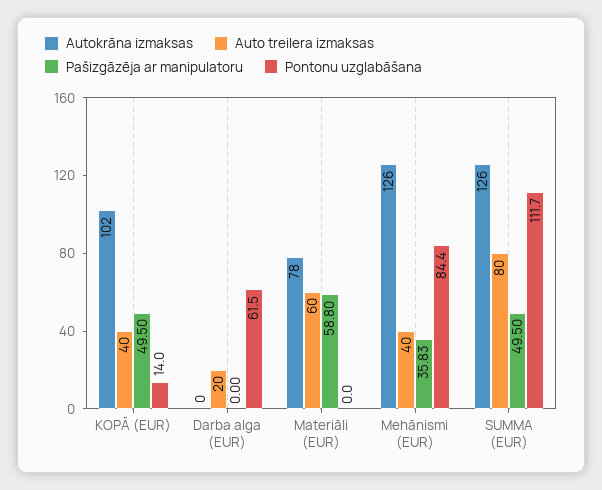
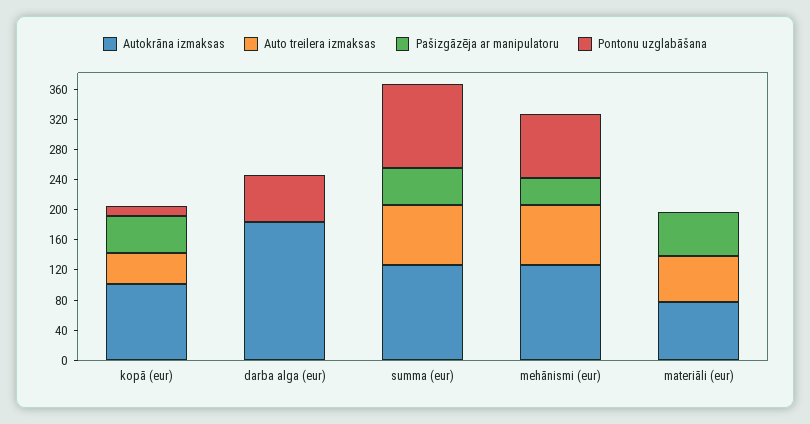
  {
    "Autokrāna izmaksas": {
      "KOPĀ (EUR)": 102,
-     "Darba alga (EUR)": 0,
+     "Darba alga (EUR)": 180,
      "Materiāli (EUR)": 78,
      "Mehānismi (EUR)": 126,
      "SUMMA (EUR)": 126
    },
    "Auto treilera izmaksas": {
      "KOPĀ (EUR)": 40,
-     "Darba alga (EUR)": 20,
+     "Darba alga (EUR)": 0,
      "Materiāli (EUR)": 60,
-     "Mehānismi (EUR)": 40,
+     "Mehānismi (EUR)": 80,
      "SUMMA (EUR)": 80
    },
    "Pašizgāzēja ar manipulatoru": {
      "KOPĀ (EUR)": 49.5,
      "Darba alga (EUR)": 0,
      "Materiāli (EUR)": 58.8,
      "Mehānismi (EUR)": 35.83,
      "SUMMA (EUR)": 49.5
    },
    "Pontonu uzglabāšana": {
      "KOPĀ (EUR)": 14,
      "Darba alga (EUR)": 61.5,
      "Materiāli (EUR)": 0,
      "Mehānismi (EUR)": 84.4,
      "SUMMA (EUR)": 111.7
    }
  }

